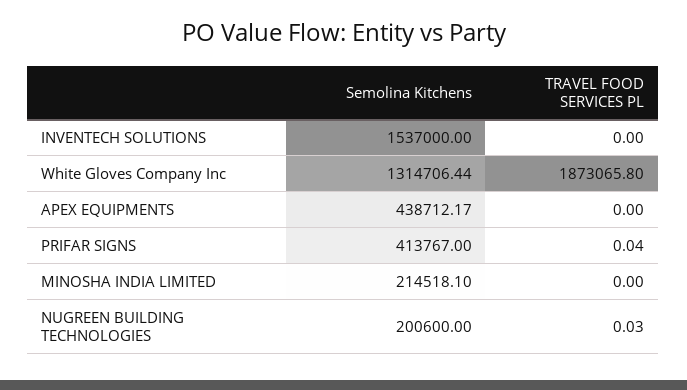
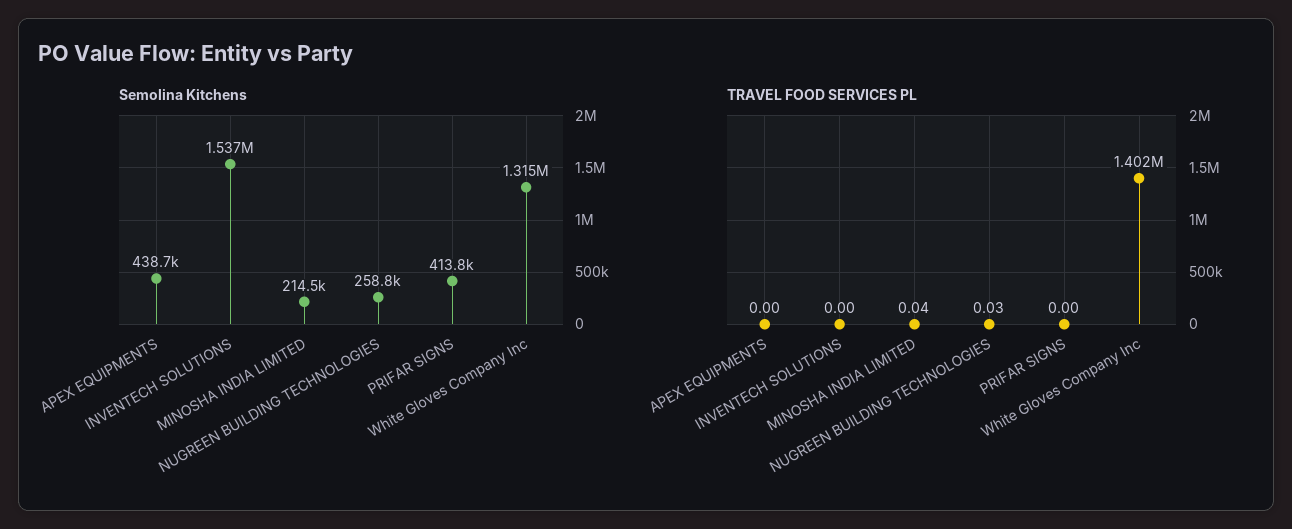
  {
    "Semolina Kitchens": {
      "INVENTECH SOLUTIONS": 1537000,
      "White Gloves Company Inc": 1314706.44,
      "APEX EQUIPMENTS": 438712.17,
      "PRIFAR SIGNS": 413767,
      "MINOSHA INDIA LIMITED": 214518.1,
-     "NUGREEN BUILDING TECHNOLOGIES": 200600
+     "NUGREEN BUILDING TECHNOLOGIES": 258800
    },
    "TRAVEL FOOD SERVICES PL": {
      "INVENTECH SOLUTIONS": 0,
-     "White Gloves Company Inc": 1873065.8,
+     "White Gloves Company Inc": 1402000,
      "APEX EQUIPMENTS": 0,
-     "PRIFAR SIGNS": 0.04,
+     "PRIFAR SIGNS": 0,
-     "MINOSHA INDIA LIMITED": 0,
+     "MINOSHA INDIA LIMITED": 0.04,
      "NUGREEN BUILDING TECHNOLOGIES": 0.03
    }
  }

